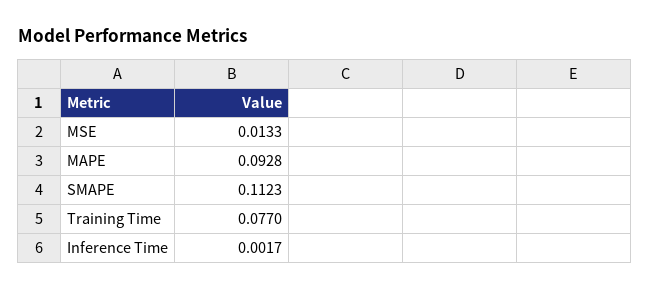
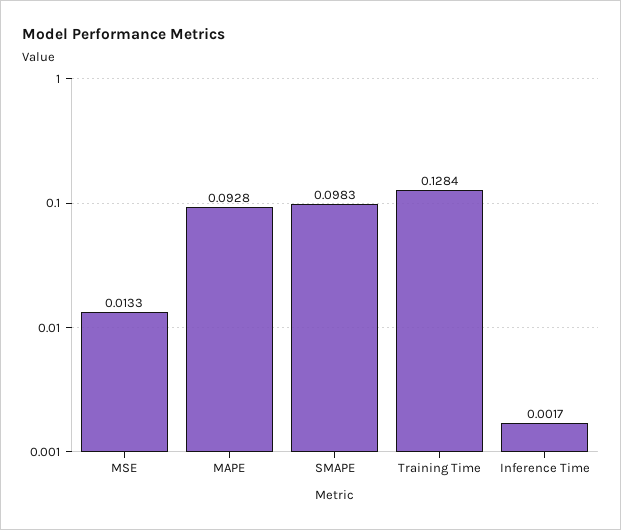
  {
    "MSE": 0.0133,
    "MAPE": 0.0928,
-   "SMAPE": 0.1123,
+   "SMAPE": 0.0983,
-   "Training Time": 0.077,
+   "Training Time": 0.1284,
    "Inference Time": 0.0017
  }

